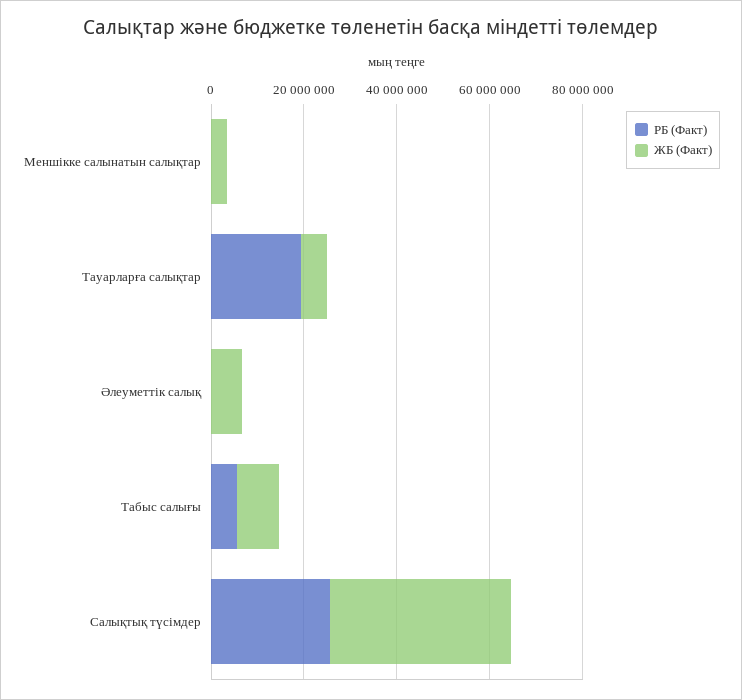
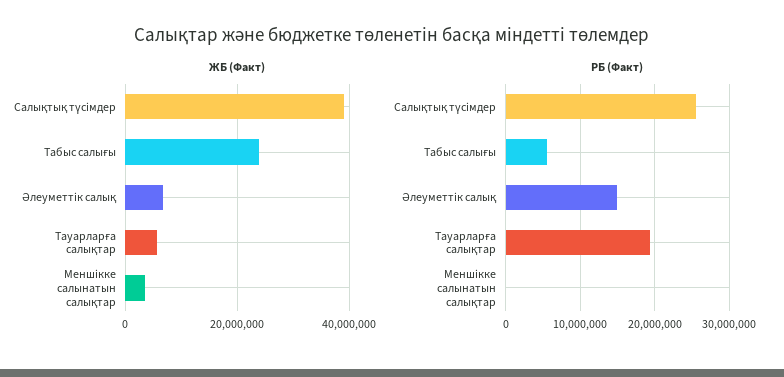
  {
    "РБ (Факт)": {
      "Меншікке салынатын салықтар": 0,
      "Тауарларға салықтар": 19000000,
-     "Әлеуметтік салық": 0,
+     "Әлеуметтік салық": 15000000,
      "Табыс салығы": 6000000,
      "Салықтық түсімдер": 26000000
    },
    "ЖБ (Факт)": {
      "Меншікке салынатын салықтар": 4000000,
      "Тауарларға салықтар": 6000000,
      "Әлеуметтік салық": 6000000,
-     "Табыс салығы": 10000000,
+     "Табыс салығы": 24000000,
      "Салықтық түсімдер": 40000000
    }
  }

